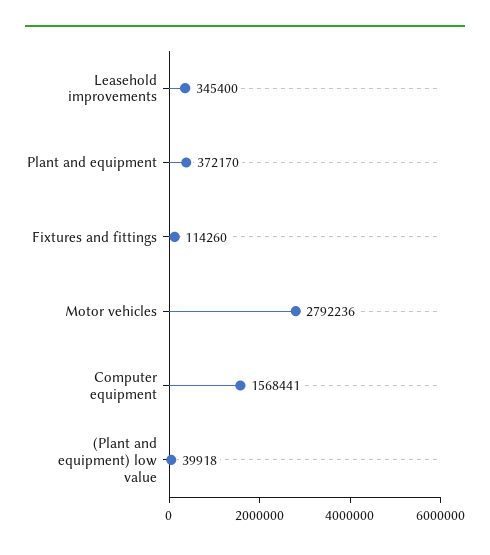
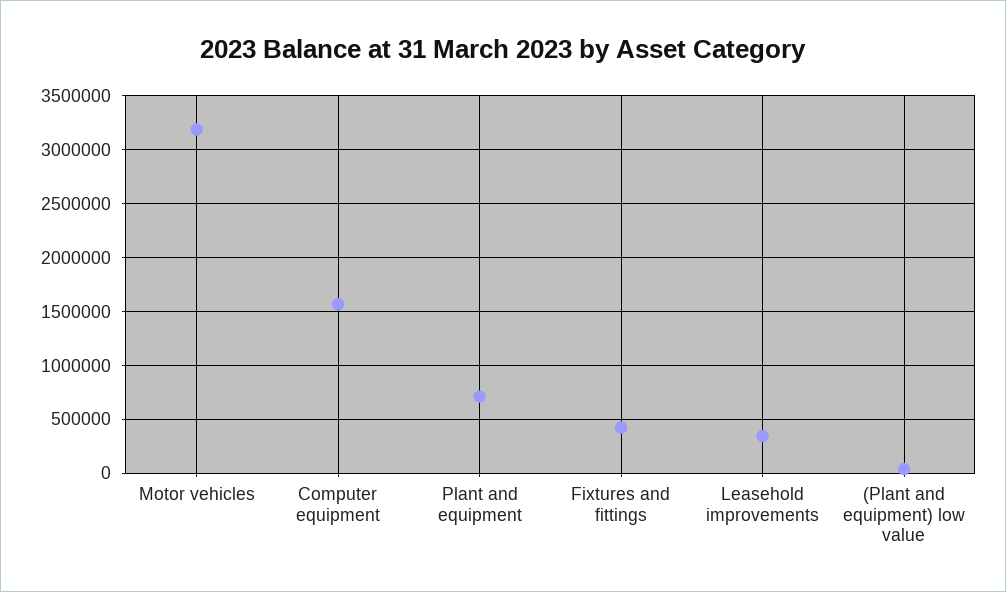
  {
    "Leasehold improvements": 345400,
-   "Plant and equipment": 372170,
+   "Plant and equipment": 700000,
-   "Fixtures and fittings": 114260,
+   "Fixtures and fittings": 400000,
-   "Motor vehicles": 2792236,
+   "Motor vehicles": 3200000,
    "Computer equipment": 1568441,
    "(Plant and equipment) low value": 39918
  }

